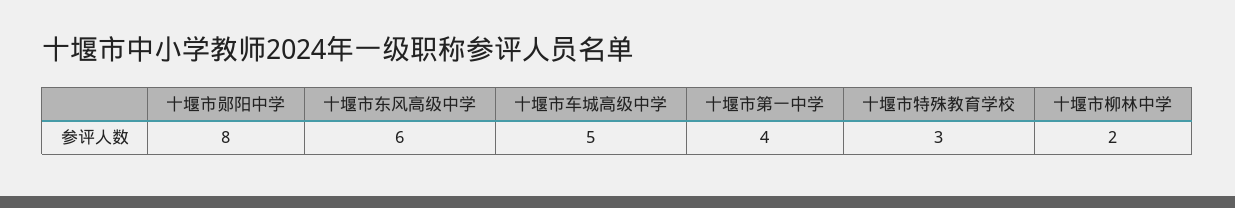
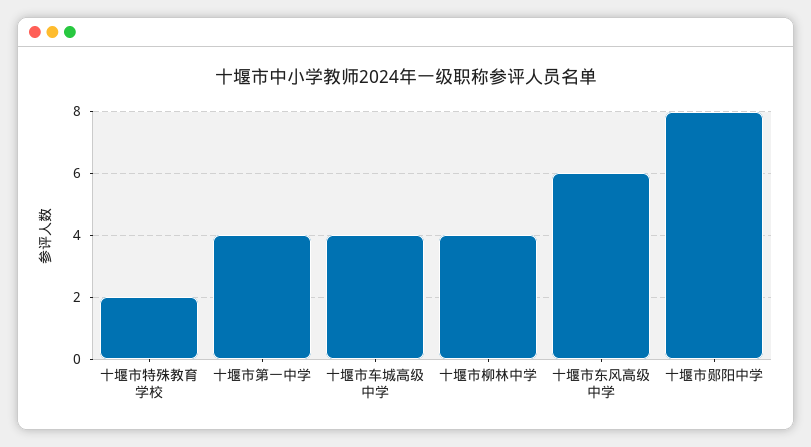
  {
    "十堰市郧阳中学": 8,
    "十堰市东风高级中学": 6,
-   "十堰市车城高级中学": 5,
+   "十堰市车城高级中学": 4,
    "十堰市第一中学": 4,
-   "十堰市特殊教育学校": 3,
+   "十堰市特殊教育学校": 2,
-   "十堰市柳林中学": 2
+   "十堰市柳林中学": 4
  }

